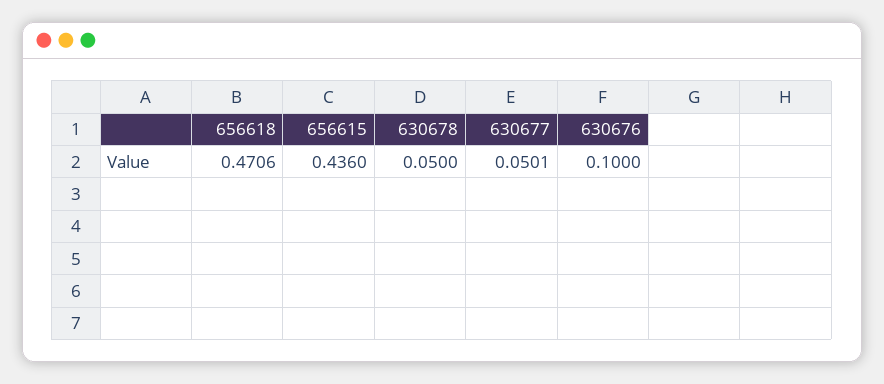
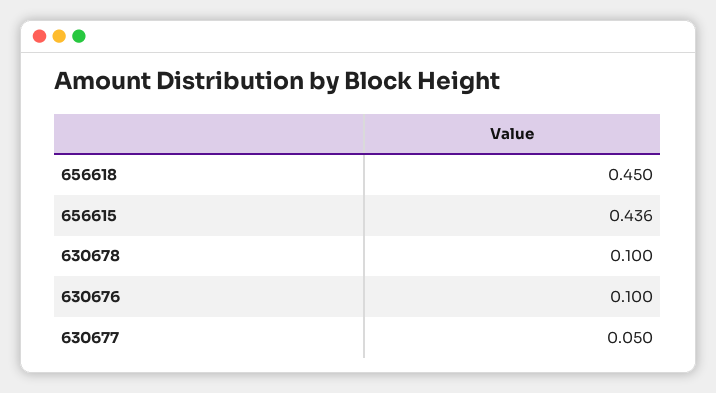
  {
-   "656618": 0.4706,
+   "656618": 0.45,
    "656615": 0.436,
-   "630678": 0.05,
+   "630678": 0.1,
-   "630677": 0.0501,
+   "630677": 0.05,
    "630676": 0.1
  }

